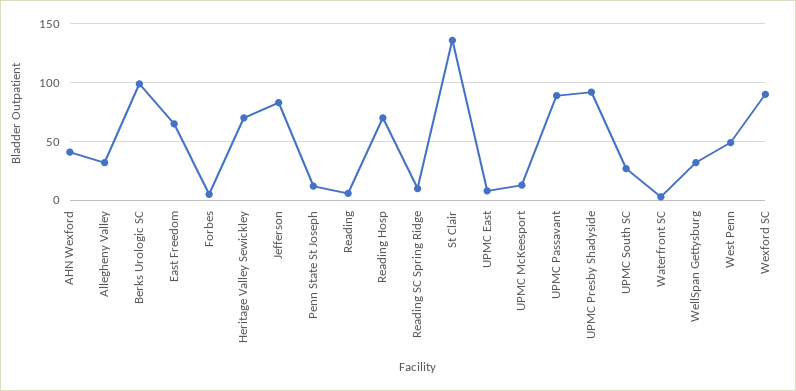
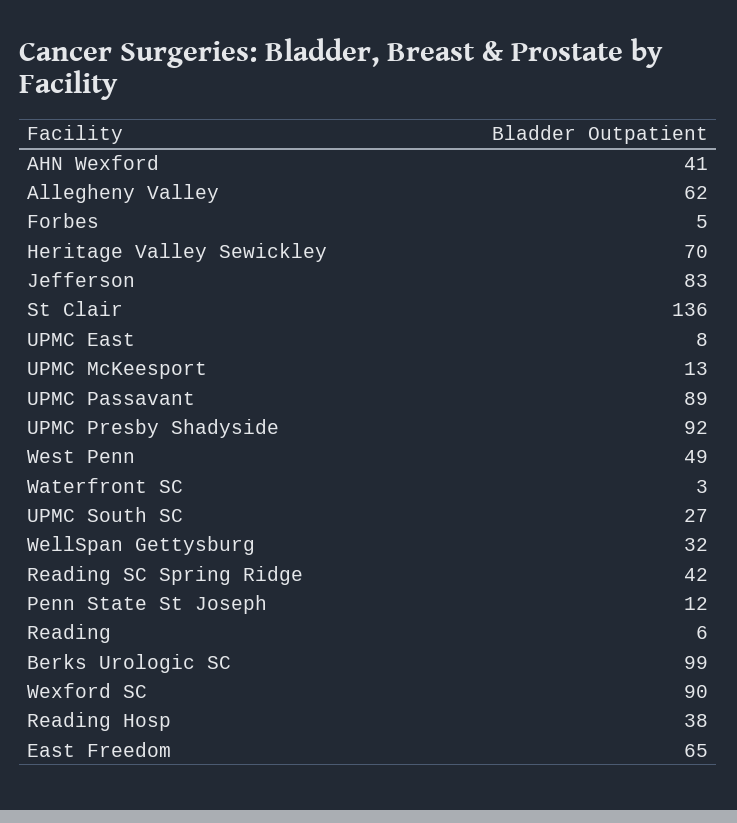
  {
    "AHN Wexford": 41,
-   "Allegheny Valley": 30,
+   "Allegheny Valley": 62,
    "Berks Urologic SC": 99,
    "East Freedom": 65,
    "Forbes": 5,
    "Heritage Valley Sewickley": 70,
    "Jefferson": 83,
    "Penn State St Joseph": 12,
    "Reading": 6,
-   "Reading Hosp": 70,
+   "Reading Hosp": 38,
-   "Reading SC Spring Ridge": 10,
+   "Reading SC Spring Ridge": 42,
    "St Clair": 136,
    "UPMC East": 8,
    "UPMC McKeesport": 13,
    "UPMC Passavant": 89,
    "UPMC Presby Shadyside": 92,
    "UPMC South SC": 27,
    "Waterfront SC": 3,
    "WellSpan Gettysburg": 32,
    "West Penn": 49,
    "Wexford SC": 90
  }

